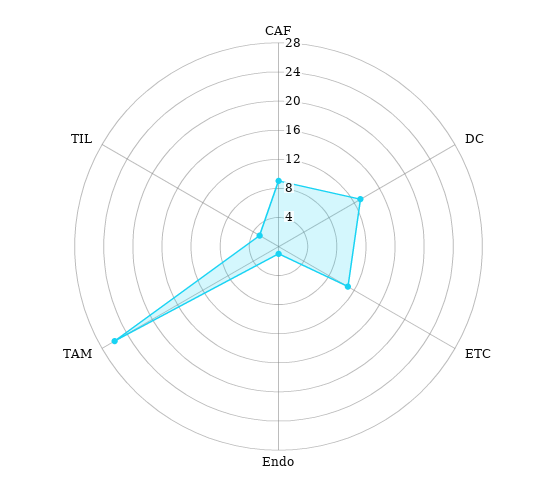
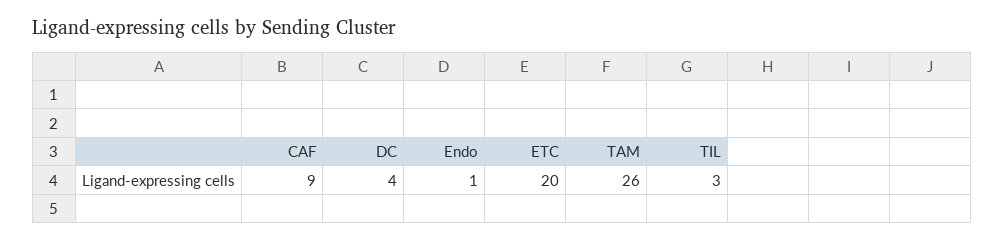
  {
    "CAF": 9,
-   "DC": 12,
+   "DC": 4,
-   "ETC": 12,
+   "ETC": 20,
    "Endo": 1,
    "TAM": 26,
    "TIL": 3
  }

